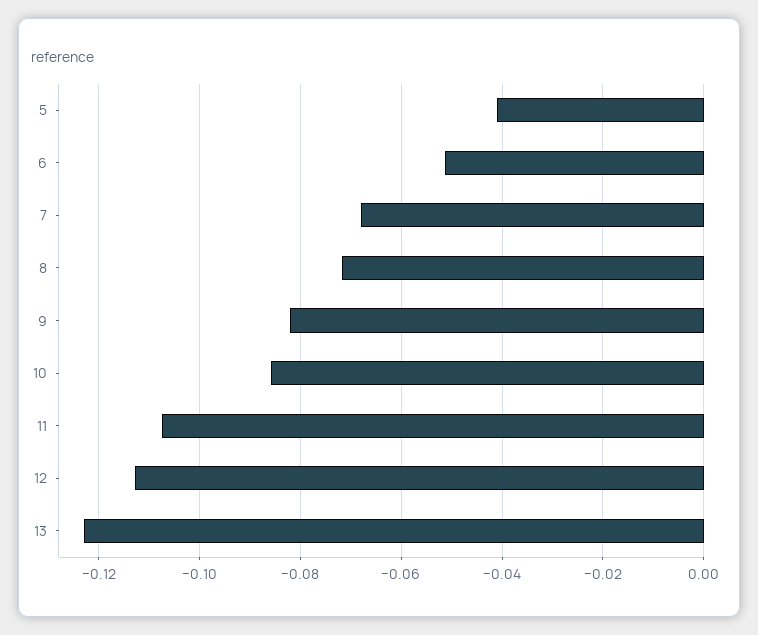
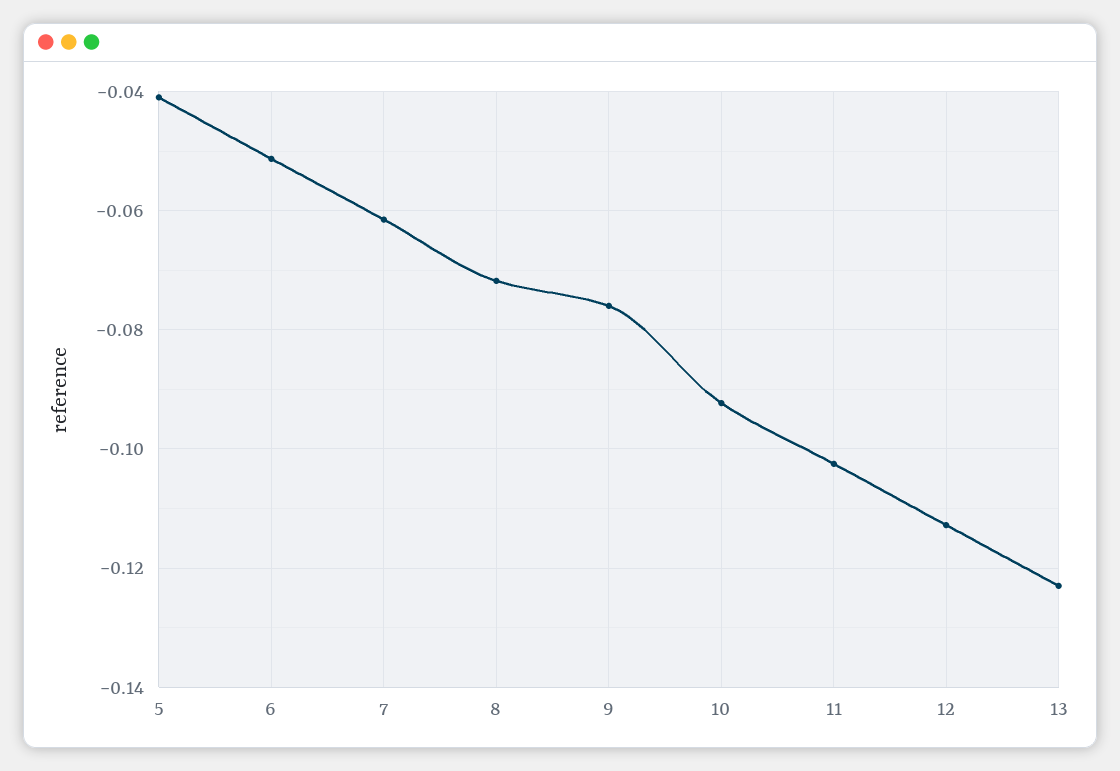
  {
    "5": -0.042,
    "6": -0.052,
-   "7": -0.068,
+   "7": -0.062,
    "8": -0.072,
-   "9": -0.082,
+   "9": -0.076,
-   "10": -0.086,
+   "10": -0.092,
-   "11": -0.108,
+   "11": -0.102,
    "12": -0.112,
    "13": -0.124
  }

